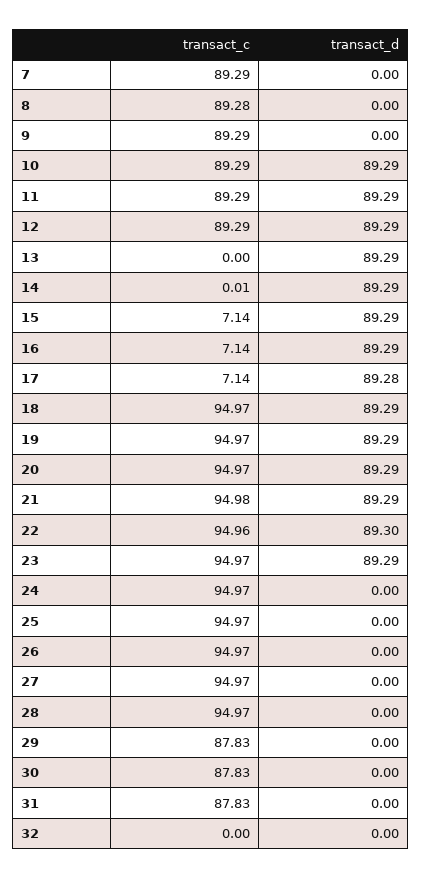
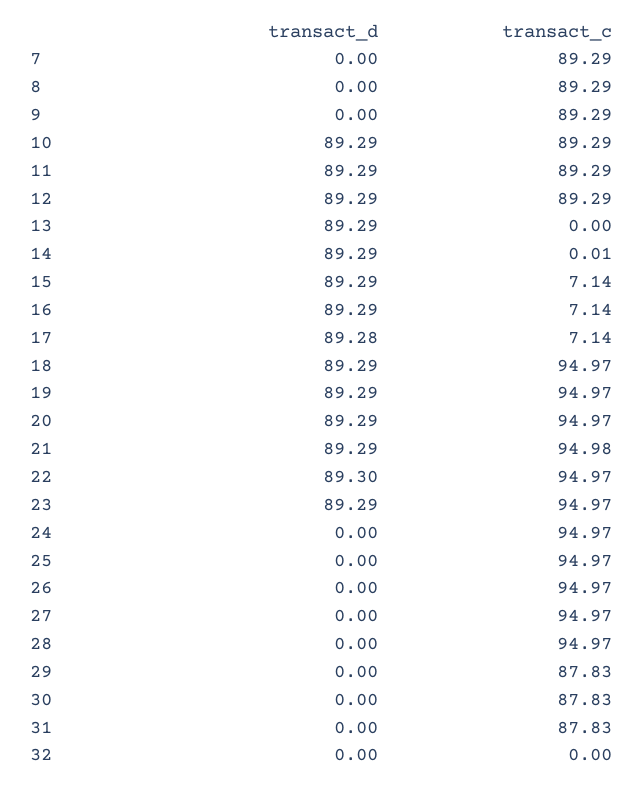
  {
    "transact_c": {
      "7": 89.29,
-     "8": 89.28,
+     "8": 89.29,
      "9": 89.29,
      "10": 89.29,
      "11": 89.29,
      "12": 89.29,
      "13": 0,
      "14": 0.01,
      "15": 7.14,
      "16": 7.14,
      "17": 7.14,
      "18": 94.97,
      "19": 94.97,
      "20": 94.97,
      "21": 94.98,
-     "22": 94.96,
+     "22": 94.97,
      "23": 94.97,
      "24": 94.97,
      "25": 94.97,
      "26": 94.97,
      "27": 94.97,
      "28": 94.97,
      "29": 87.83,
      "30": 87.83,
      "31": 87.83,
      "32": 0
    },
    "transact_d": {
      "7": 0,
      "8": 0,
      "9": 0,
      "10": 89.29,
      "11": 89.29,
      "12": 89.29,
      "13": 89.29,
      "14": 89.29,
      "15": 89.29,
      "16": 89.29,
      "17": 89.28,
      "18": 89.29,
      "19": 89.29,
      "20": 89.29,
      "21": 89.29,
      "22": 89.3,
      "23": 89.29,
      "24": 0,
      "25": 0,
      "26": 0,
      "27": 0,
      "28": 0,
      "29": 0,
      "30": 0,
      "31": 0,
      "32": 0
    }
  }

